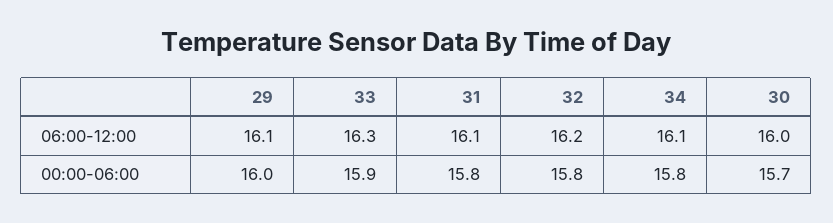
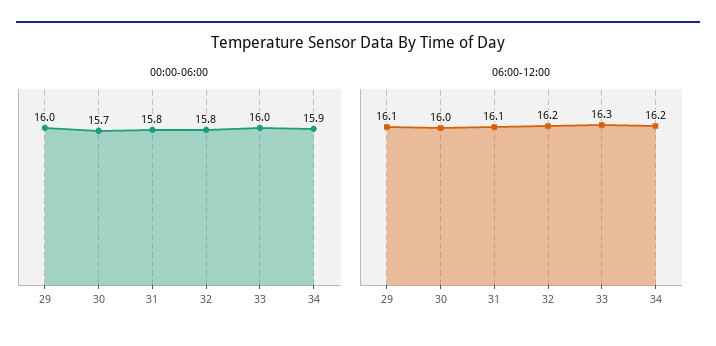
  {
    "06:00-12:00": {
      "29": 16.1,
      "33": 16.3,
      "31": 16.1,
      "32": 16.2,
-     "34": 16.1,
+     "34": 16.2,
      "30": 16
    },
    "00:00-06:00": {
      "29": 16,
-     "33": 15.9,
+     "33": 16,
      "31": 15.8,
      "32": 15.8,
-     "34": 15.8,
+     "34": 15.9,
      "30": 15.7
    }
  }

